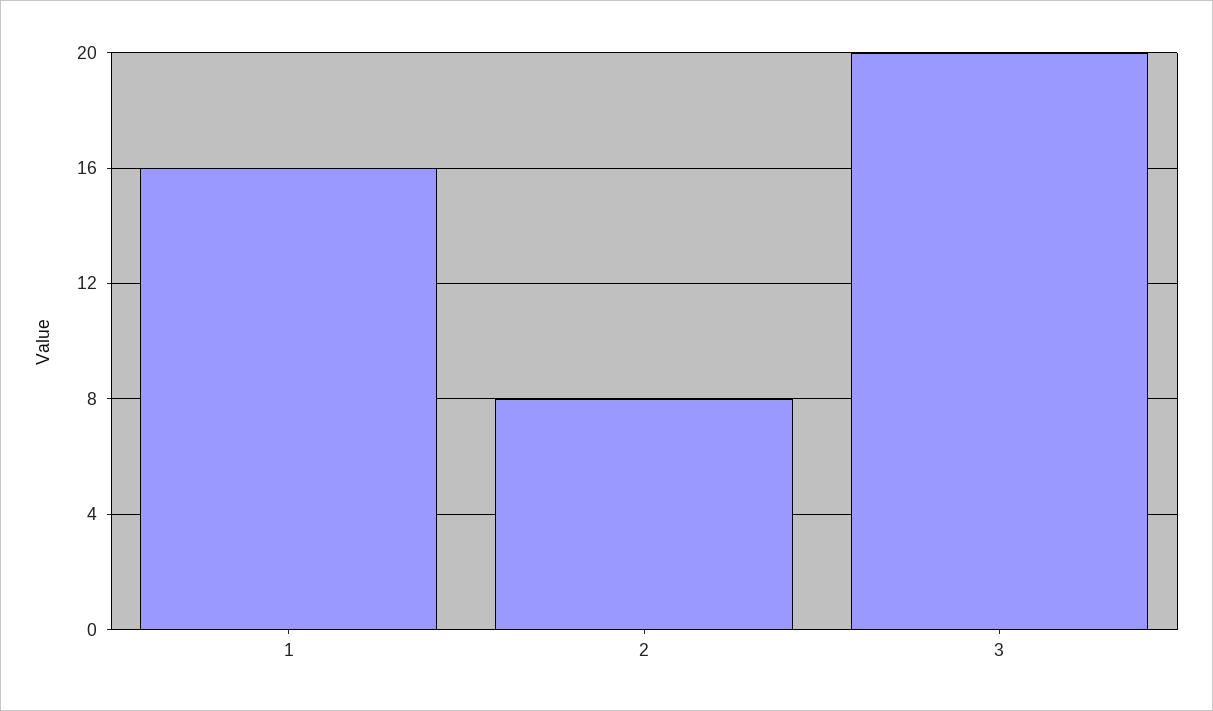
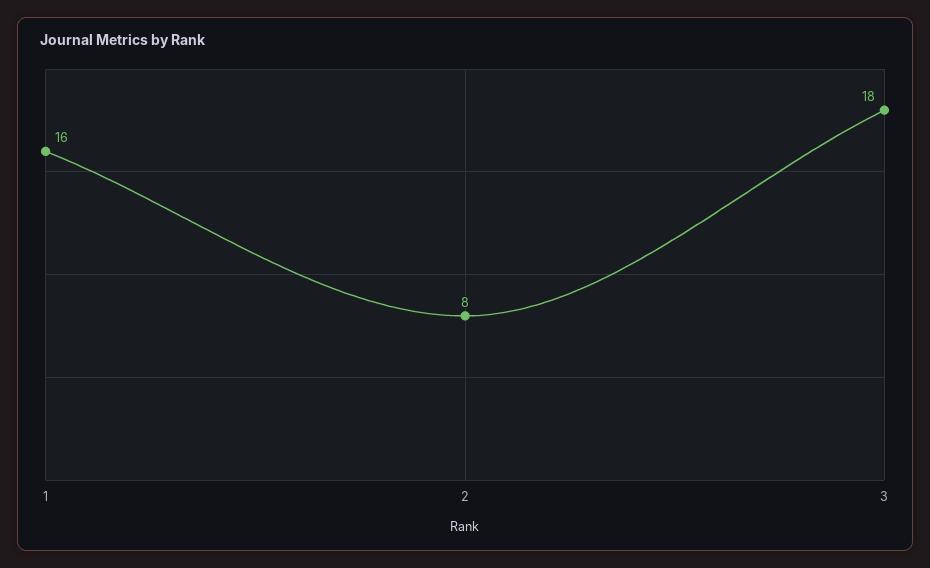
  {
    "1": 16,
    "2": 8,
-   "3": 20
+   "3": 18
  }

